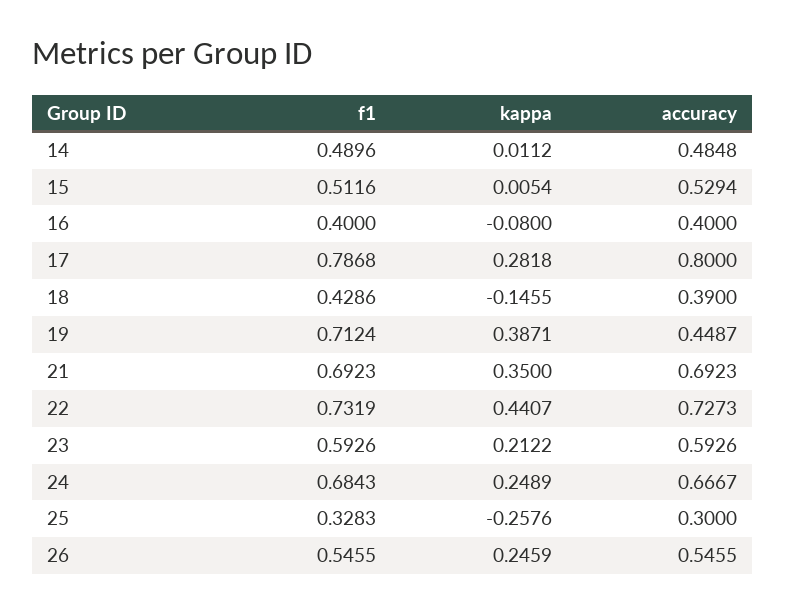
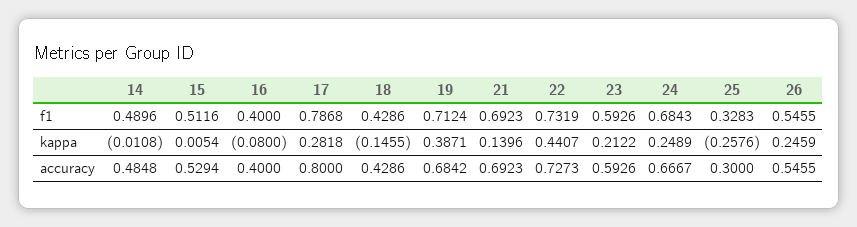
  {
    "f1": {
      "14": 0.4896,
      "15": 0.5116,
      "16": 0.4,
      "17": 0.7868,
      "18": 0.4286,
      "19": 0.7124,
      "21": 0.6923,
      "22": 0.7319,
      "23": 0.5926,
      "24": 0.6843,
      "25": 0.3283,
      "26": 0.5455
    },
    "kappa": {
-     "14": 0.0112,
+     "14": -0.0108,
      "15": 0.0054,
      "16": -0.08,
      "17": 0.2818,
      "18": -0.1455,
      "19": 0.3871,
-     "21": 0.35,
+     "21": 0.1396,
      "22": 0.4407,
      "23": 0.2122,
      "24": 0.2489,
      "25": -0.2576,
      "26": 0.2459
    },
    "accuracy": {
      "14": 0.4848,
      "15": 0.5294,
      "16": 0.4,
      "17": 0.8,
-     "18": 0.39,
+     "18": 0.4286,
-     "19": 0.4487,
+     "19": 0.6842,
      "21": 0.6923,
      "22": 0.7273,
      "23": 0.5926,
      "24": 0.6667,
      "25": 0.3,
      "26": 0.5455
    }
  }

